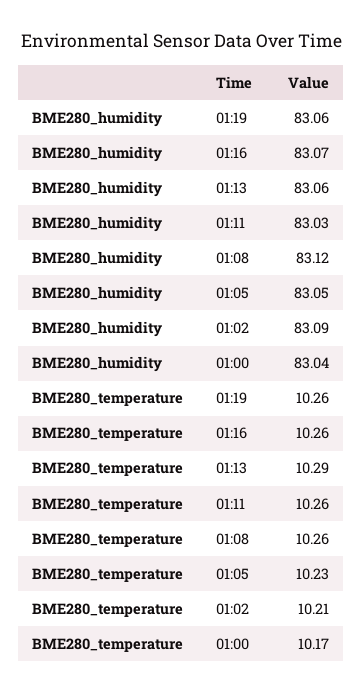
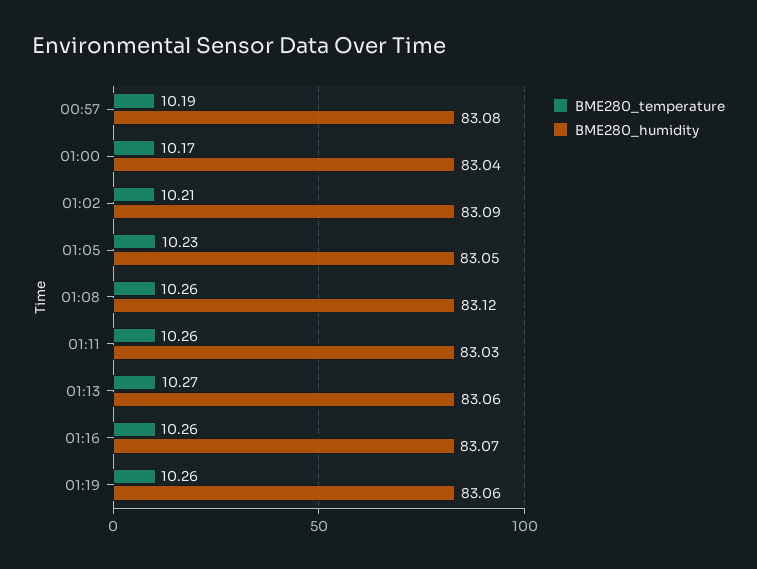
  {
    "BME280_humidity": {
      "01:19": 83.06,
      "01:16": 83.07,
      "01:13": 83.06,
      "01:11": 83.03,
      "01:08": 83.12,
      "01:05": 83.05,
      "01:02": 83.09,
-     "01:00": 83.04
+     "01:00": 83.04,
+     "00:57": 83.08
    },
    "BME280_temperature": {
      "01:19": 10.26,
      "01:16": 10.26,
-     "01:13": 10.29,
+     "01:13": 10.27,
      "01:11": 10.26,
      "01:08": 10.26,
      "01:05": 10.23,
      "01:02": 10.21,
-     "01:00": 10.17
+     "01:00": 10.17,
+     "00:57": 10.19
    }
  }

